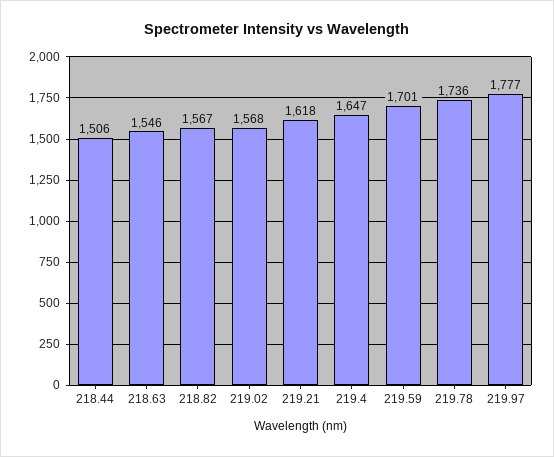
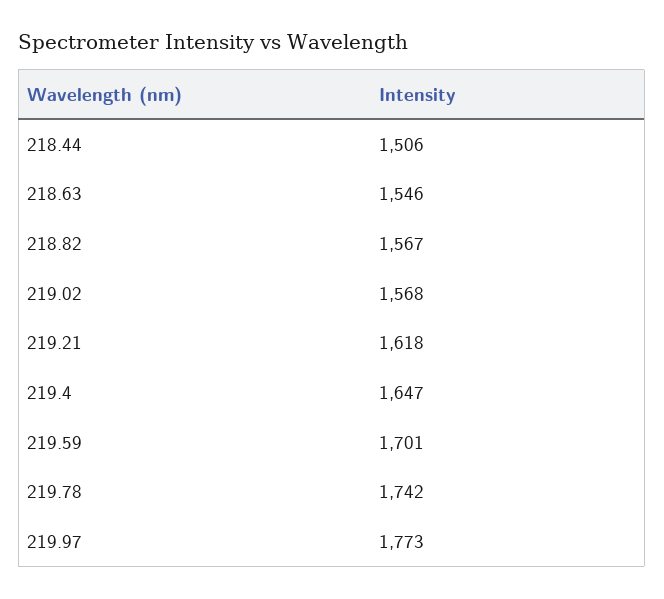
  {
    "218.44": 1506,
    "218.63": 1546,
    "218.82": 1567,
    "219.02": 1568,
    "219.21": 1618,
    "219.4": 1647,
    "219.59": 1701,
-   "219.78": 1736,
+   "219.78": 1742,
-   "219.97": 1777
+   "219.97": 1773
  }

